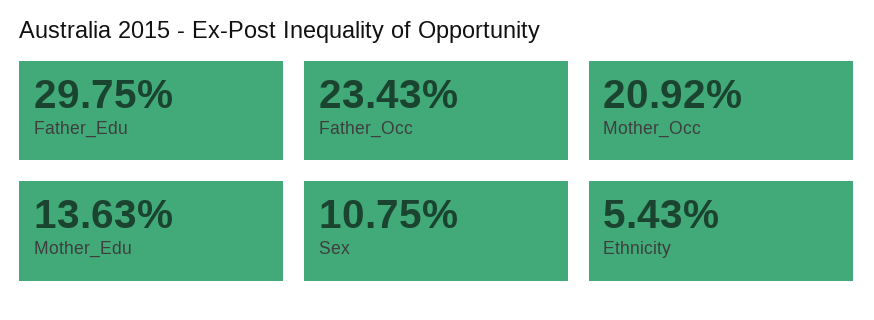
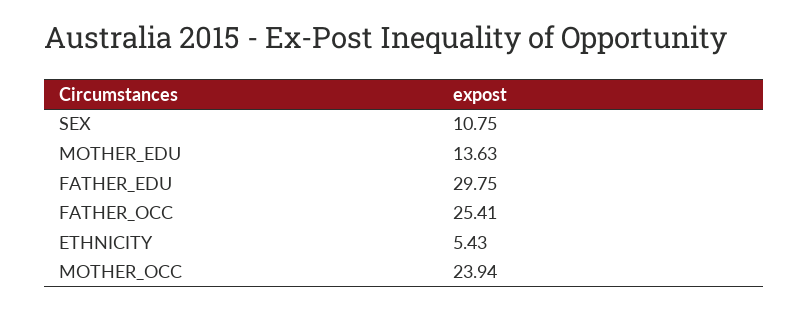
  {
    "Father_Edu": 29.75,
-   "Father_Occ": 23.43,
+   "Father_Occ": 25.41,
-   "Mother_Occ": 20.92,
+   "Mother_Occ": 23.94,
    "Mother_Edu": 13.63,
    "Sex": 10.75,
    "Ethnicity": 5.43
  }

